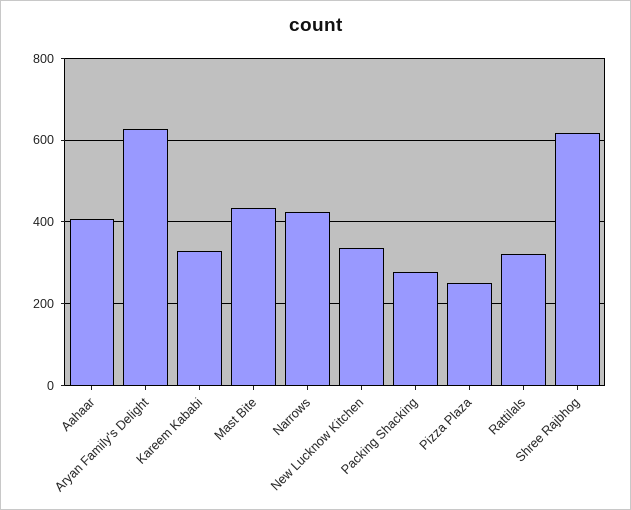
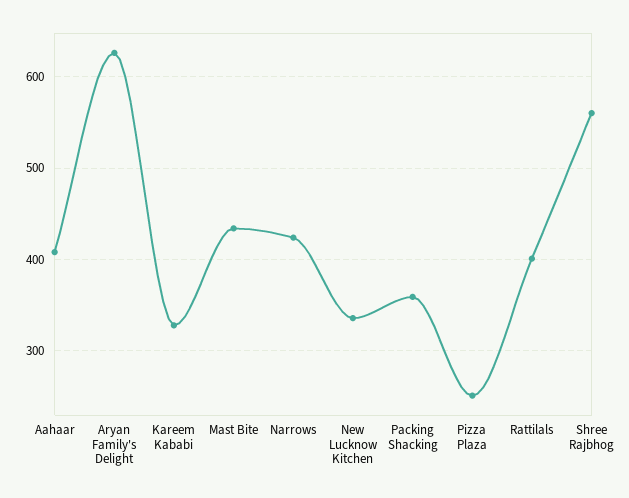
  {
    "Aahaar": 410,
    "Aryan Family's Delight": 630,
    "Kareem Kababi": 330,
    "Mast Bite": 430,
    "Narrows": 420,
    "New Lucknow Kitchen": 340,
-   "Packing Shacking": 280,
+   "Packing Shacking": 360,
    "Pizza Plaza": 250,
-   "Rattilals": 320,
+   "Rattilals": 400,
-   "Shree Rajbhog": 620
+   "Shree Rajbhog": 560
  }

